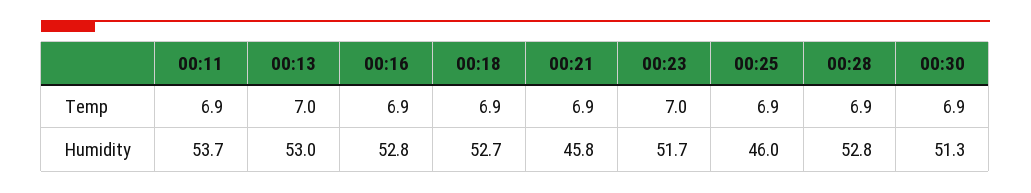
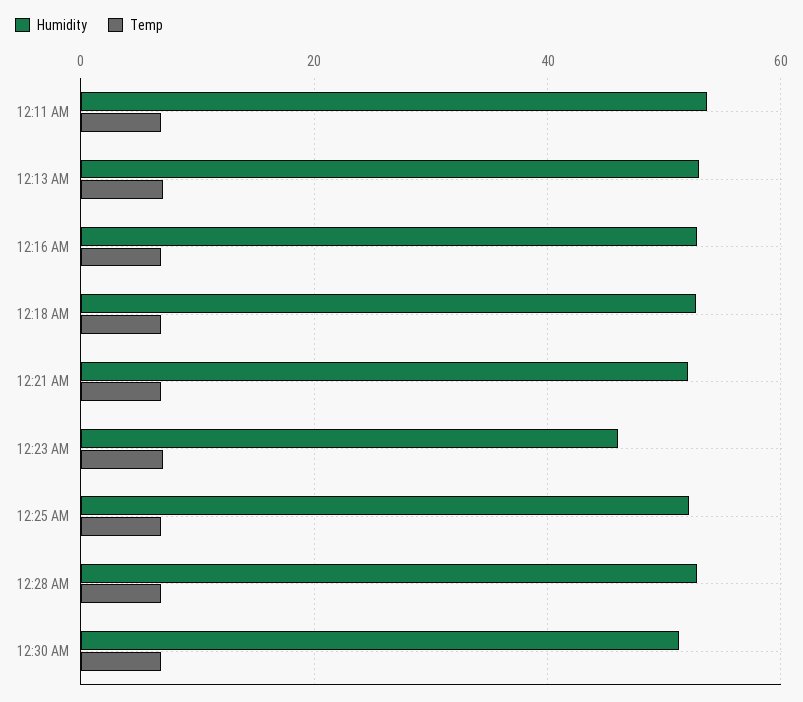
  {
    "Temp": {
      "00:11": 6.9,
      "00:13": 7,
      "00:16": 6.9,
      "00:18": 6.9,
      "00:21": 6.9,
      "00:23": 7,
      "00:25": 6.9,
      "00:28": 6.9,
      "00:30": 6.9
    },
    "Humidity": {
      "00:11": 53.7,
      "00:13": 53,
      "00:16": 52.8,
      "00:18": 52.7,
-     "00:21": 45.8,
+     "00:21": 52,
-     "00:23": 51.7,
+     "00:23": 46,
-     "00:25": 46,
+     "00:25": 52,
      "00:28": 52.8,
      "00:30": 51.3
    }
  }

